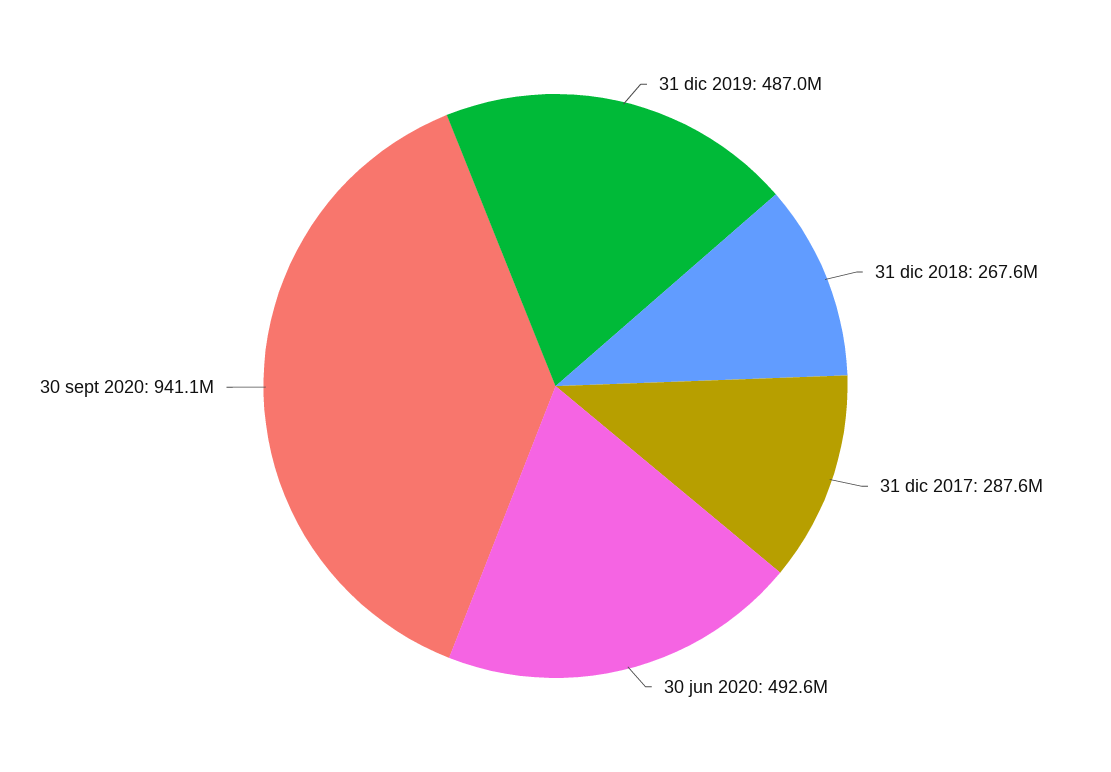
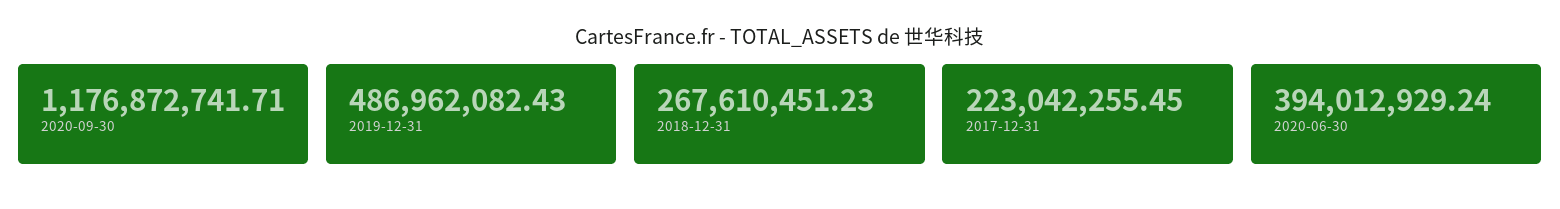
  {
    "31 dic 2019": 486962082.43,
    "31 dic 2018": 267610451.23,
-   "31 dic 2017": 287600000,
+   "31 dic 2017": 223042255.45,
-   "30 jun 2020": 492600000,
+   "30 jun 2020": 394012929.24,
-   "30 sept 2020": 941100000
+   "30 sept 2020": 1176872741.71
  }

